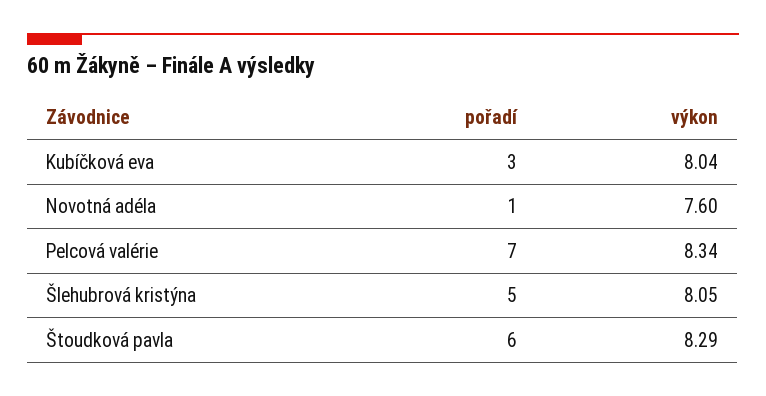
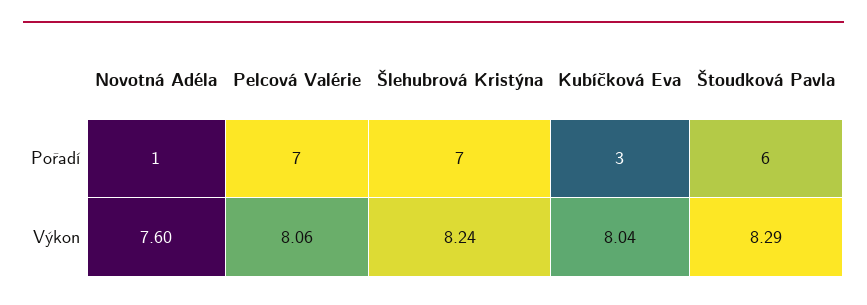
  {
    "pořadí": {
      "Kubíčková eva": 3,
      "Novotná adéla": 1,
      "Pelcová valérie": 7,
-     "Šlehubrová kristýna": 5,
+     "Šlehubrová kristýna": 7,
      "Štoudková pavla": 6
    },
    "výkon": {
      "Kubíčková eva": 8.04,
      "Novotná adéla": 7.6,
-     "Pelcová valérie": 8.34,
+     "Pelcová valérie": 8.06,
-     "Šlehubrová kristýna": 8.05,
+     "Šlehubrová kristýna": 8.24,
      "Štoudková pavla": 8.29
    }
  }

